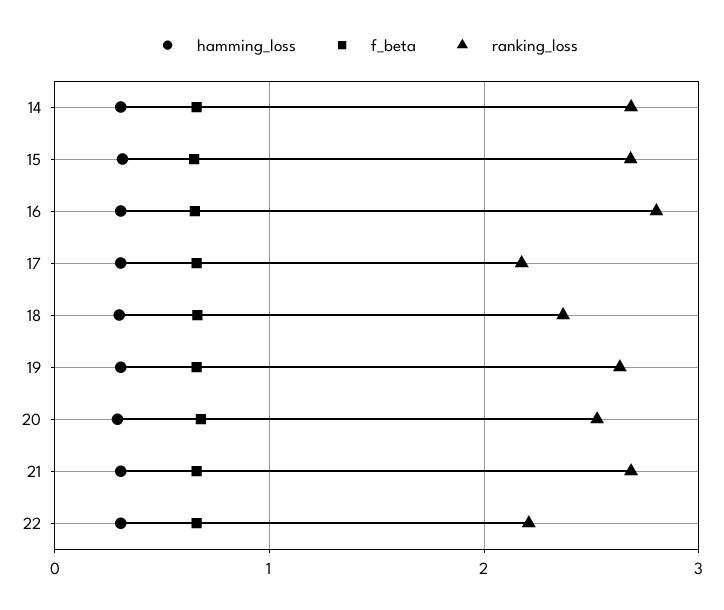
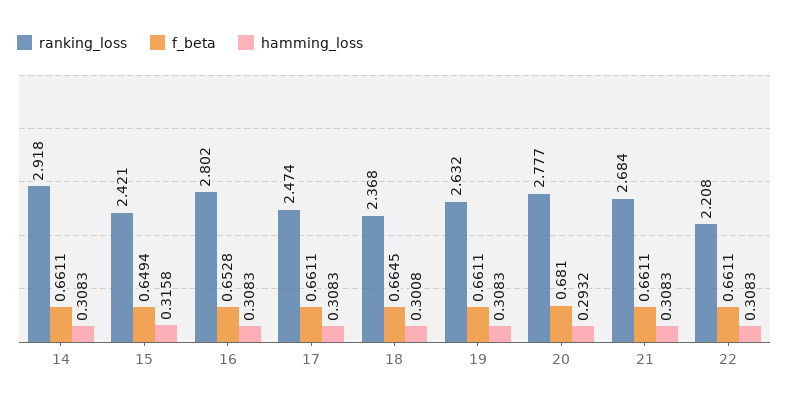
  {
    "hamming_loss": {
      "14": 0.3083,
      "15": 0.3158,
      "16": 0.3083,
      "17": 0.3083,
      "18": 0.3008,
      "19": 0.3083,
      "20": 0.2932,
      "21": 0.3083,
      "22": 0.3083
    },
    "f_beta": {
      "14": 0.6611,
      "15": 0.6494,
      "16": 0.6528,
      "17": 0.6611,
      "18": 0.6645,
      "19": 0.6611,
      "20": 0.681,
      "21": 0.6611,
      "22": 0.6611
    },
    "ranking_loss": {
-     "14": 2.7,
+     "14": 2.918,
-     "15": 2.7,
+     "15": 2.421,
      "16": 2.802,
-     "17": 2.2,
+     "17": 2.474,
      "18": 2.368,
      "19": 2.632,
-     "20": 2.5,
+     "20": 2.777,
      "21": 2.684,
      "22": 2.208
    }
  }

